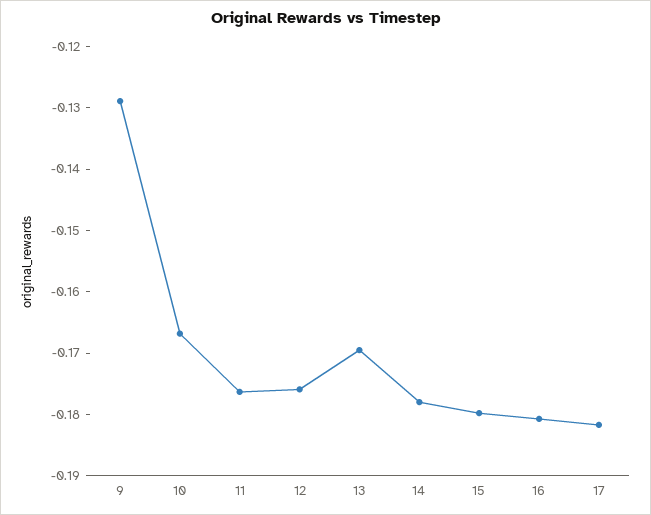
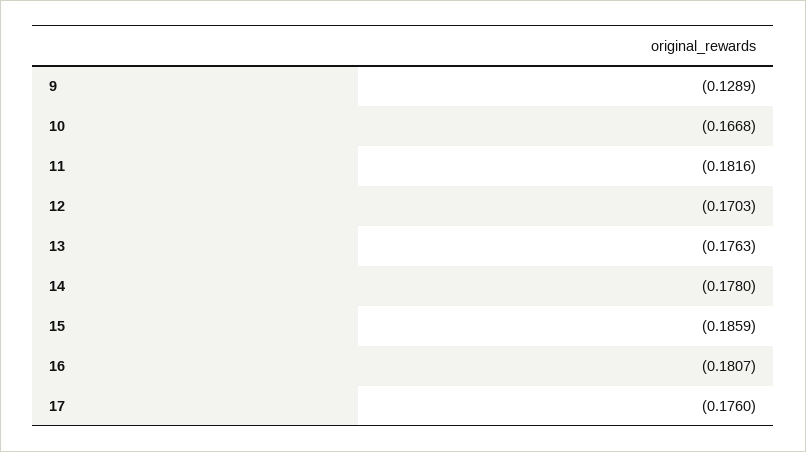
  {
    "9": -0.1289,
    "10": -0.1668,
-   "11": -0.176,
+   "11": -0.1816,
-   "12": -0.176,
+   "12": -0.1703,
-   "13": -0.17,
+   "13": -0.1763,
    "14": -0.178,
-   "15": -0.18,
+   "15": -0.1859,
    "16": -0.1807,
-   "17": -0.182
+   "17": -0.176
  }

